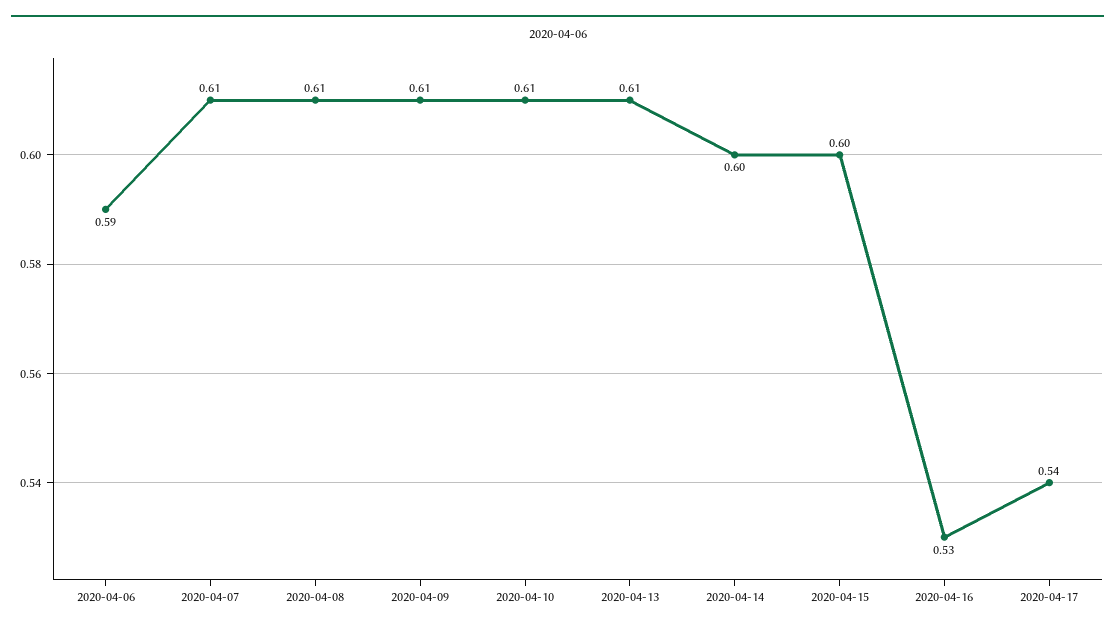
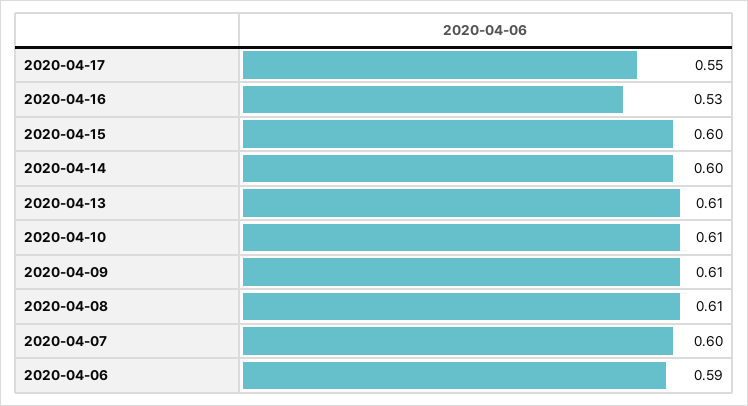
  {
    "2020-04-06": 0.59,
-   "2020-04-07": 0.61,
+   "2020-04-07": 0.6,
    "2020-04-08": 0.61,
    "2020-04-09": 0.61,
    "2020-04-10": 0.61,
    "2020-04-13": 0.61,
    "2020-04-14": 0.6,
    "2020-04-15": 0.6,
    "2020-04-16": 0.53,
-   "2020-04-17": 0.54
+   "2020-04-17": 0.55
  }

